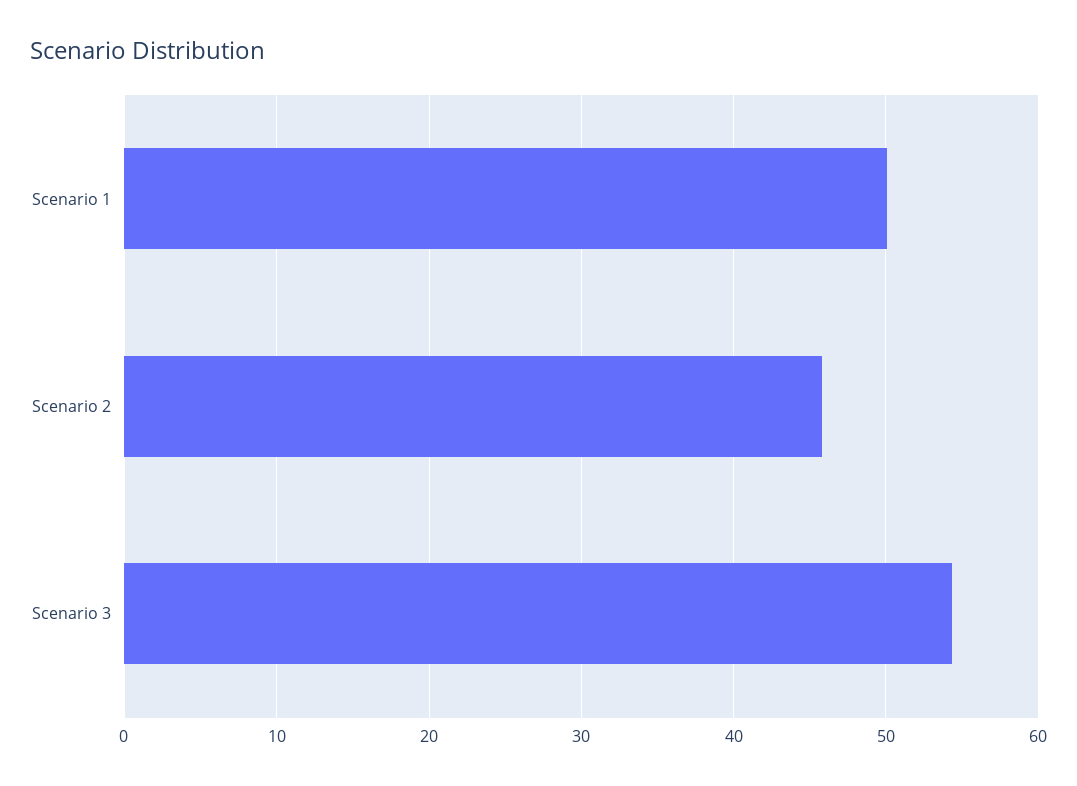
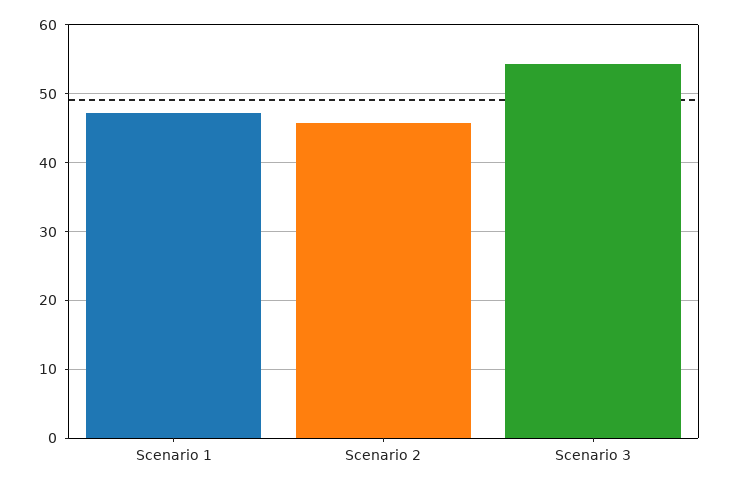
  {
-   "Scenario 1": 50,
+   "Scenario 1": 47,
    "Scenario 2": 46,
    "Scenario 3": 54
  }

